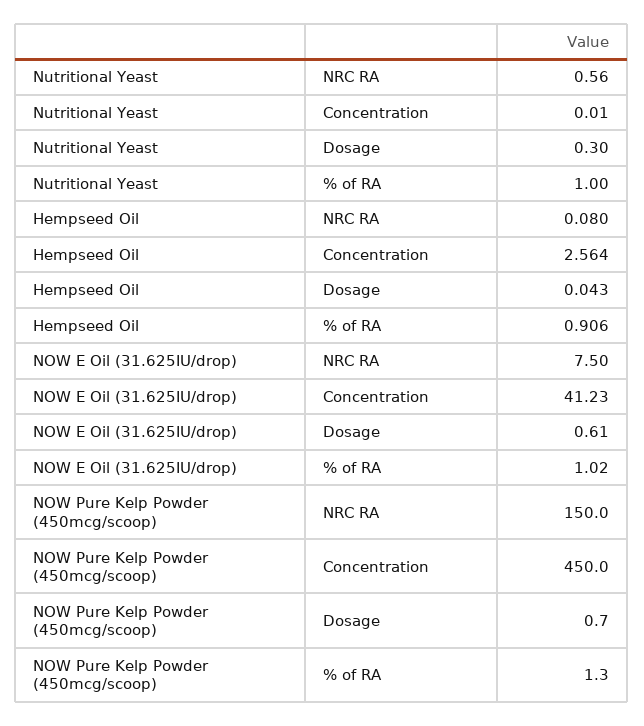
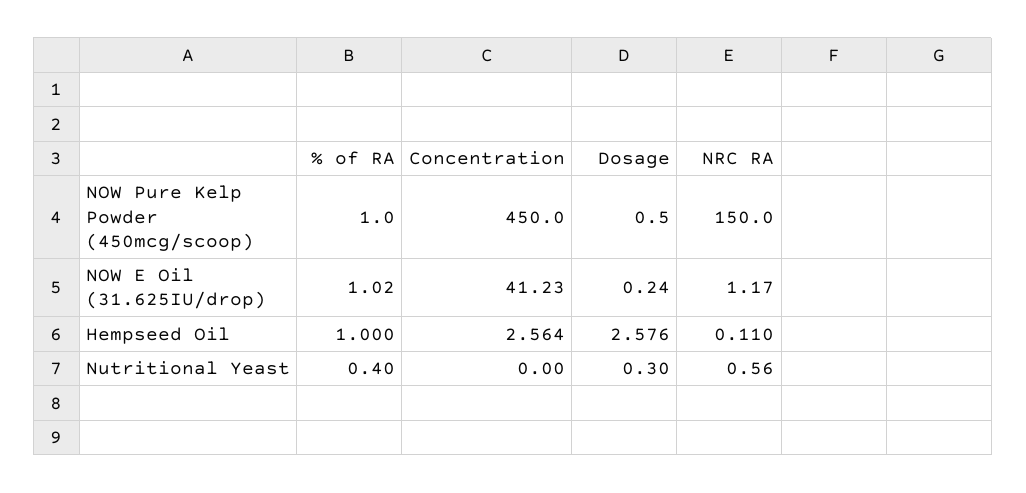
  {
    "Nutritional Yeast": {
      "NRC RA": 0.56,
-     "Concentration": 0.01,
+     "Concentration": 0,
      "Dosage": 0.3,
-     "% of RA": 1
+     "% of RA": 0.4
    },
    "Hempseed Oil": {
-     "NRC RA": 0.08,
+     "NRC RA": 0.11,
      "Concentration": 2.564,
-     "Dosage": 0.043,
+     "Dosage": 2.576,
-     "% of RA": 0.906
+     "% of RA": 1
    },
    "NOW E Oil (31.625IU/drop)": {
-     "NRC RA": 7.5,
+     "NRC RA": 1.17,
      "Concentration": 41.23,
-     "Dosage": 0.61,
+     "Dosage": 0.24,
      "% of RA": 1.02
    },
    "NOW Pure Kelp Powder (450mcg/scoop)": {
      "NRC RA": 150,
      "Concentration": 450,
-     "Dosage": 0.7,
+     "Dosage": 0.5,
-     "% of RA": 1.3
+     "% of RA": 1
    }
  }

